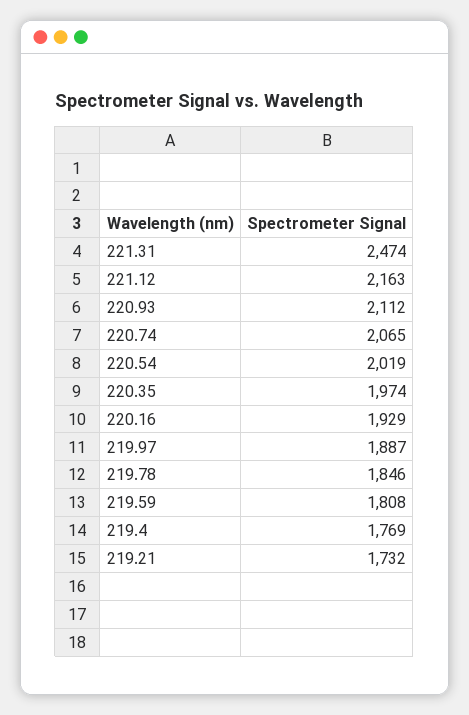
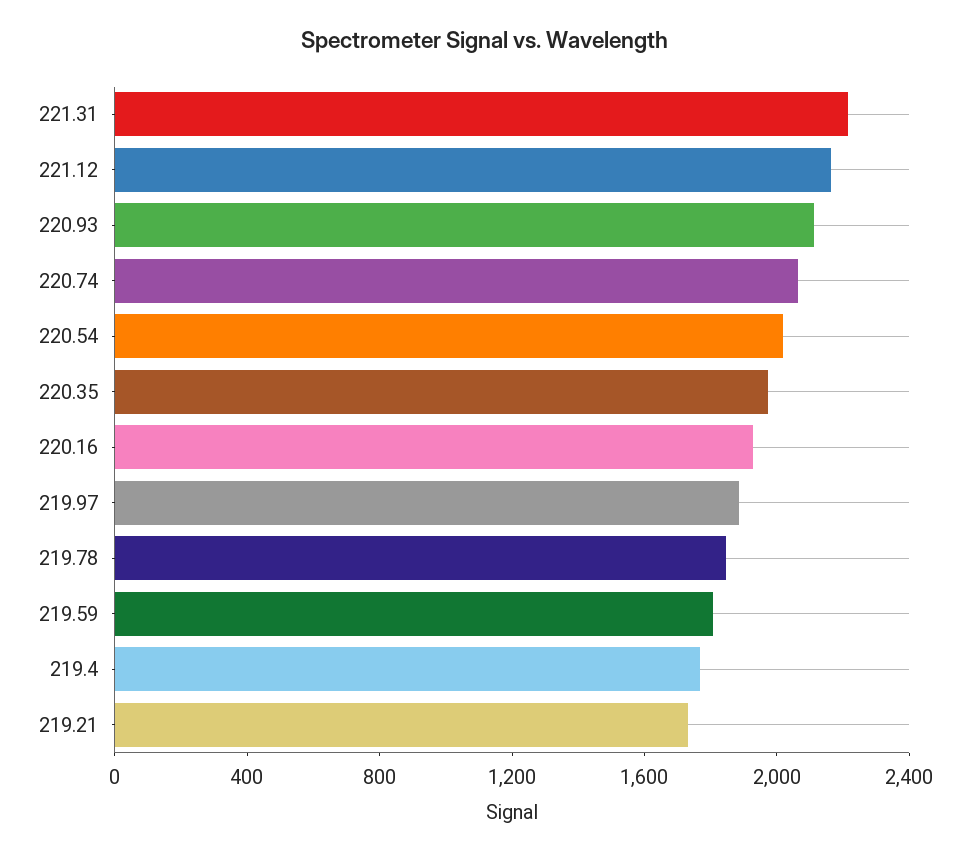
  {
-   "221.31": 2474,
+   "221.31": 2200,
    "221.12": 2163,
    "220.93": 2112,
    "220.74": 2065,
    "220.54": 2019,
    "220.35": 1974,
    "220.16": 1929,
    "219.97": 1887,
    "219.78": 1846,
    "219.59": 1808,
    "219.4": 1769,
    "219.21": 1732
  }

